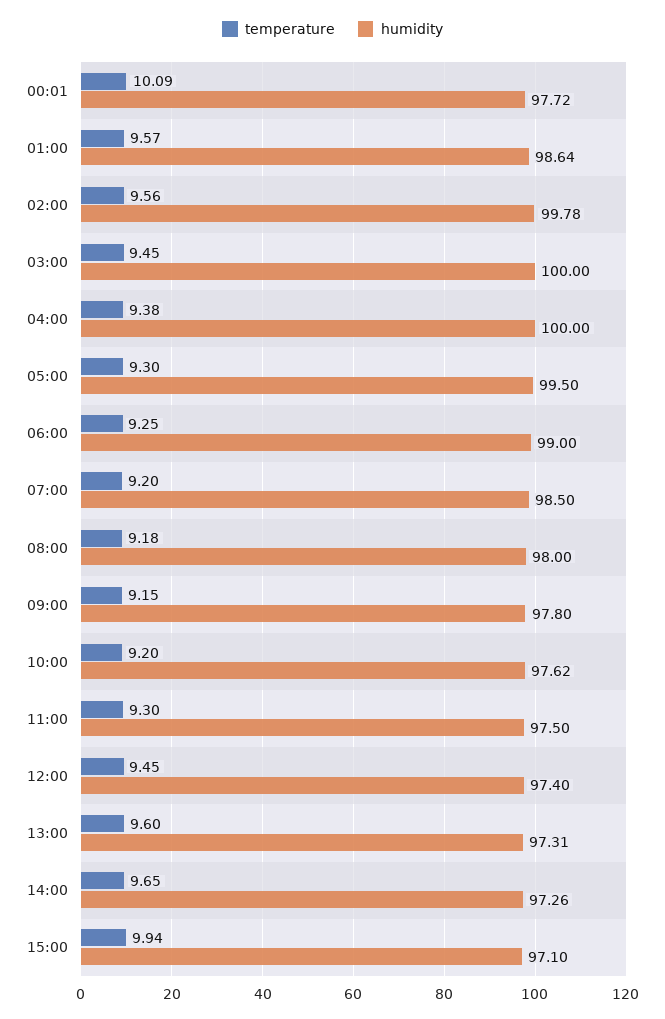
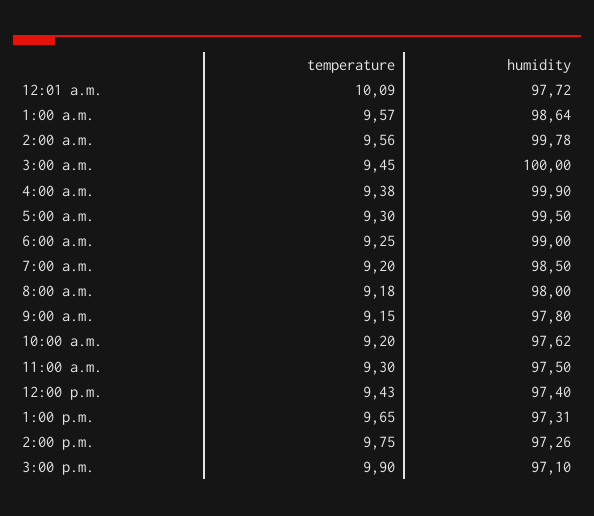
  {
    "temperature": {
      "00:01": 10.09,
      "01:00": 9.57,
      "02:00": 9.56,
      "03:00": 9.45,
      "04:00": 9.38,
      "05:00": 9.3,
      "06:00": 9.25,
      "07:00": 9.2,
      "08:00": 9.18,
      "09:00": 9.15,
      "10:00": 9.2,
      "11:00": 9.3,
-     "12:00": 9.45,
+     "12:00": 9.43,
-     "13:00": 9.6,
+     "13:00": 9.65,
-     "14:00": 9.65,
+     "14:00": 9.75,
-     "15:00": 9.94
+     "15:00": 9.9
    },
    "humidity": {
      "00:01": 97.72,
      "01:00": 98.64,
      "02:00": 99.78,
      "03:00": 100,
-     "04:00": 100,
+     "04:00": 99.9,
      "05:00": 99.5,
      "06:00": 99,
      "07:00": 98.5,
      "08:00": 98,
      "09:00": 97.8,
      "10:00": 97.62,
      "11:00": 97.5,
      "12:00": 97.4,
      "13:00": 97.31,
      "14:00": 97.26,
      "15:00": 97.1
    }
  }

